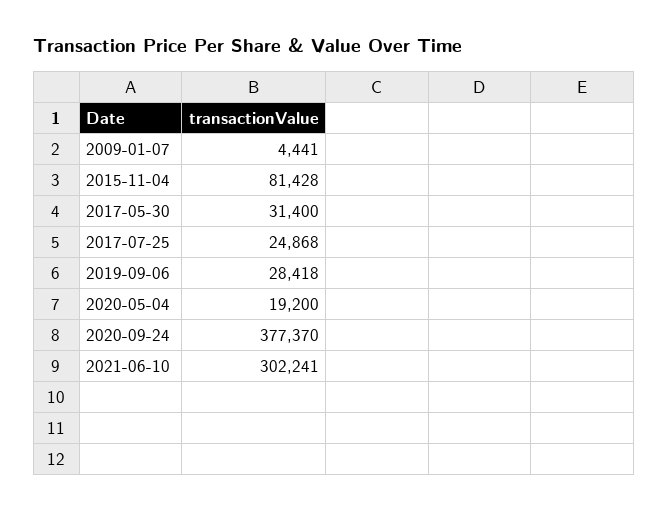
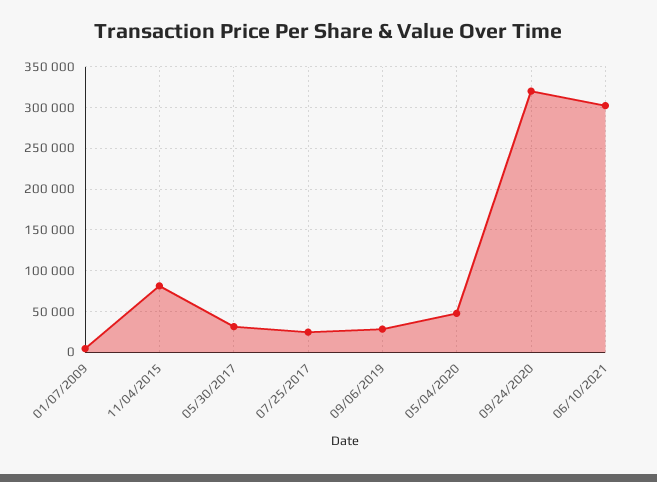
  {
    "2009-01-07": 4441,
    "2015-11-04": 81428,
    "2017-05-30": 31400,
    "2017-07-25": 24868,
    "2019-09-06": 28418,
-   "2020-05-04": 19200,
+   "2020-05-04": 50000,
-   "2020-09-24": 377370,
+   "2020-09-24": 320000,
    "2021-06-10": 302241
  }

